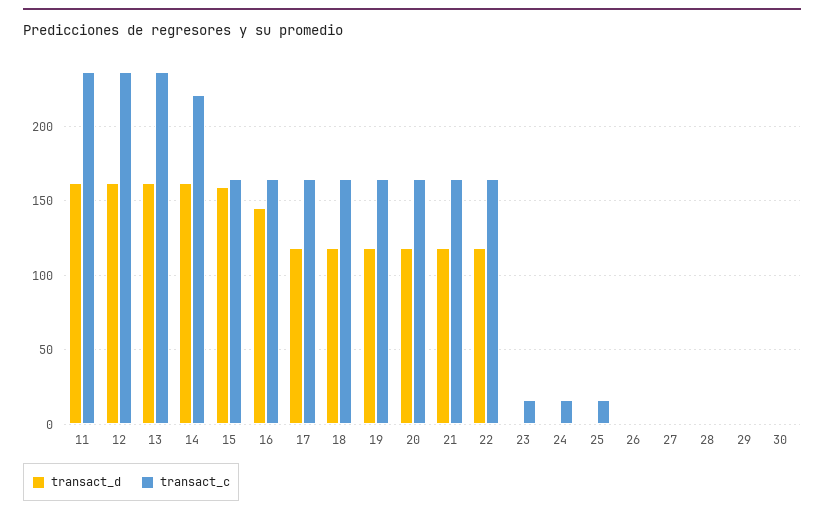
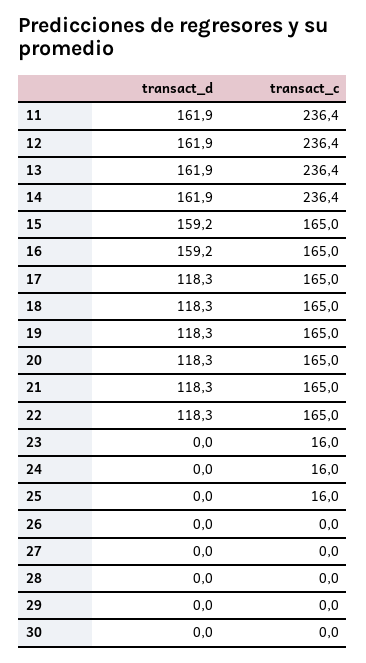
  {
    "transact_d": {
      "11": 161.9,
      "12": 161.9,
      "13": 161.9,
      "14": 161.9,
      "15": 159.2,
-     "16": 145,
+     "16": 159.2,
      "17": 118.3,
      "18": 118.3,
      "19": 118.3,
      "20": 118.3,
      "21": 118.3,
      "22": 118.3,
      "23": 0,
      "24": 0,
      "25": 0,
      "26": 0,
      "27": 0,
      "28": 0,
      "29": 0,
      "30": 0
    },
    "transact_c": {
      "11": 236.4,
      "12": 236.4,
      "13": 236.4,
-     "14": 220,
+     "14": 236.4,
      "15": 165,
      "16": 165,
      "17": 165,
      "18": 165,
      "19": 165,
      "20": 165,
      "21": 165,
      "22": 165,
      "23": 16,
      "24": 16,
      "25": 16,
      "26": 0,
      "27": 0,
      "28": 0,
      "29": 0,
      "30": 0
    }
  }

